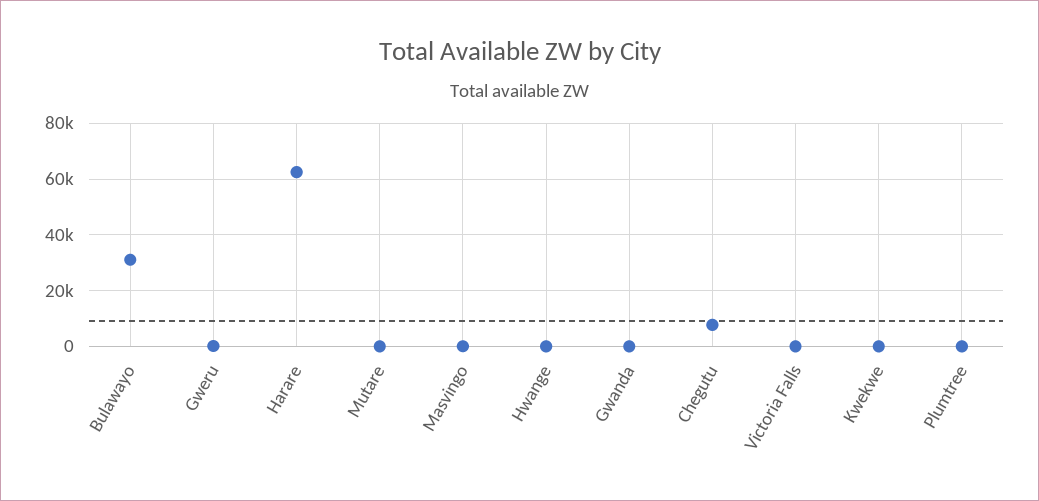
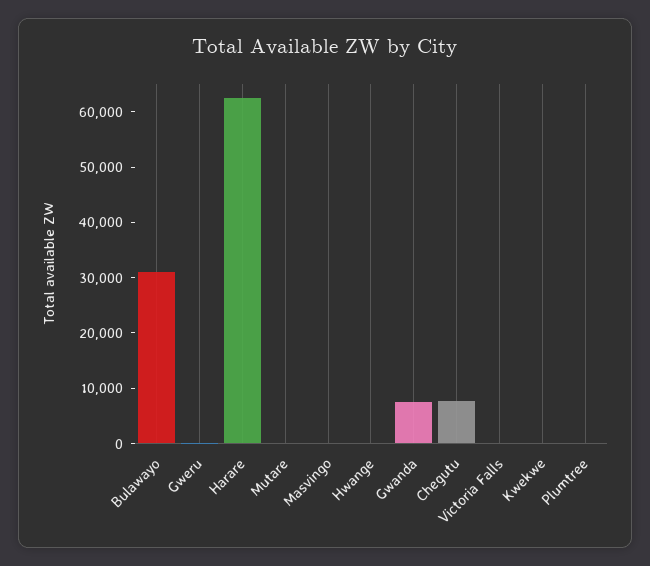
  {
    "Bulawayo": 32000,
    "Gweru": 0,
    "Harare": 62000,
    "Mutare": 0,
    "Masvingo": 0,
    "Hwange": 0,
-   "Gwanda": 0,
+   "Gwanda": 8000,
    "Chegutu": 8000,
    "Victoria Falls": 0,
    "Kwekwe": 0,
    "Plumtree": 0
  }

